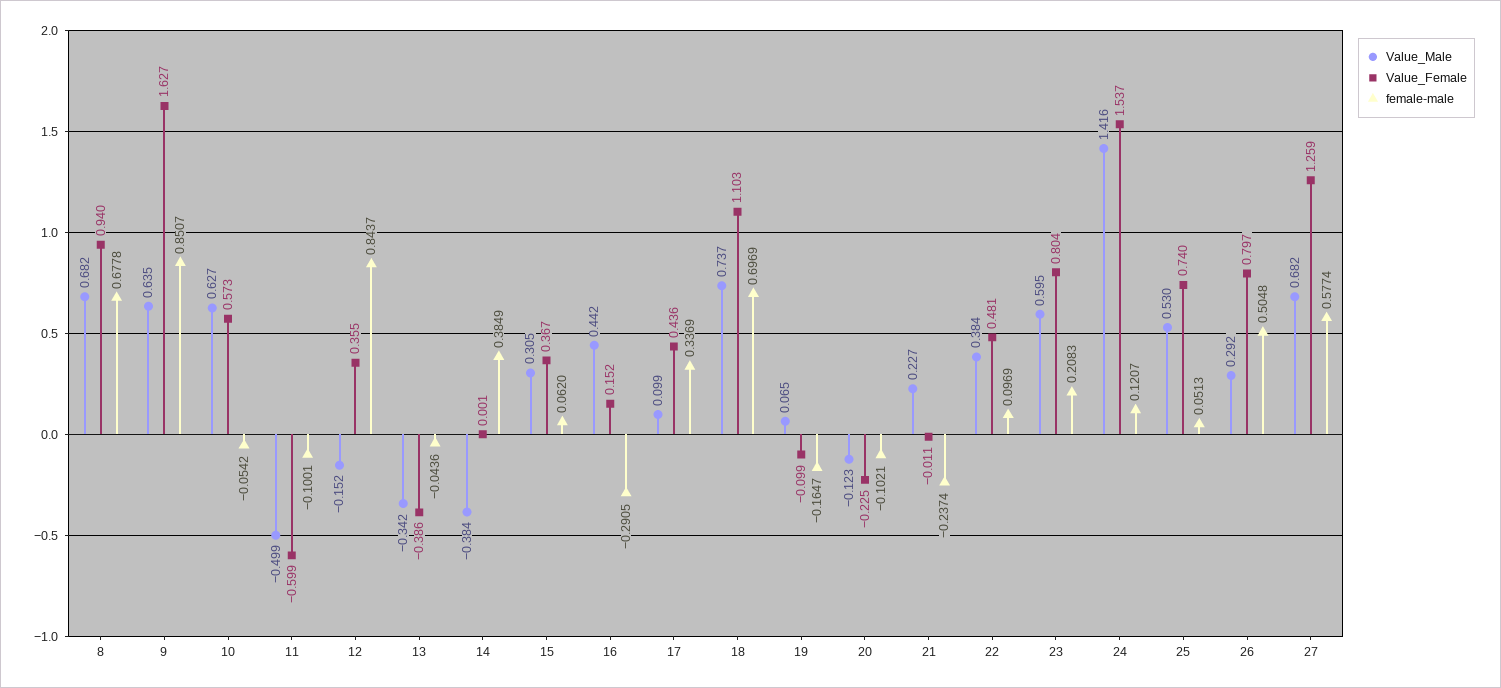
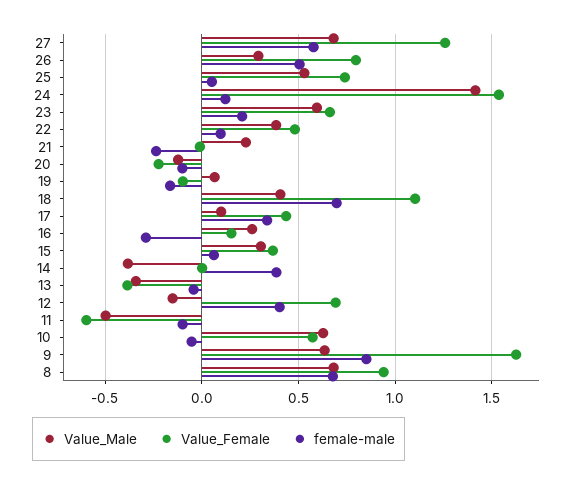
  {
    "Value_Male": {
      "8": 0.682,
      "9": 0.635,
      "10": 0.627,
      "11": -0.499,
      "12": -0.152,
      "13": -0.342,
      "14": -0.384,
      "15": 0.305,
-     "16": 0.442,
+     "16": 0.25,
      "17": 0.099,
-     "18": 0.737,
+     "18": 0.4,
      "19": 0.065,
      "20": -0.123,
      "21": 0.227,
      "22": 0.384,
      "23": 0.595,
      "24": 1.416,
      "25": 0.53,
      "26": 0.292,
      "27": 0.682
    },
    "Value_Female": {
      "8": 0.94,
      "9": 1.627,
      "10": 0.573,
      "11": -0.599,
-     "12": 0.355,
+     "12": 0.7,
      "13": -0.386,
      "14": 0.001,
      "15": 0.367,
      "16": 0.152,
      "17": 0.436,
      "18": 1.103,
      "19": -0.099,
      "20": -0.225,
      "21": -0.011,
      "22": 0.481,
-     "23": 0.804,
+     "23": 0.65,
      "24": 1.537,
      "25": 0.74,
      "26": 0.797,
      "27": 1.259
    },
    "female-male": {
      "8": 0.6778,
      "9": 0.8507,
      "10": -0.0542,
      "11": -0.1001,
-     "12": 0.8437,
+     "12": 0.4,
      "13": -0.0436,
      "14": 0.3849,
      "15": 0.062,
      "16": -0.2905,
      "17": 0.3369,
      "18": 0.6969,
      "19": -0.1647,
      "20": -0.1021,
      "21": -0.2374,
      "22": 0.0969,
      "23": 0.2083,
      "24": 0.1207,
      "25": 0.0513,
      "26": 0.5048,
      "27": 0.5774
    }
  }

